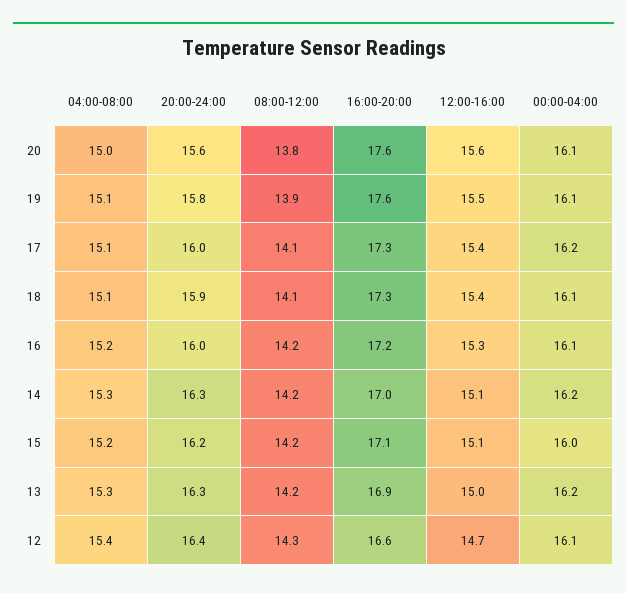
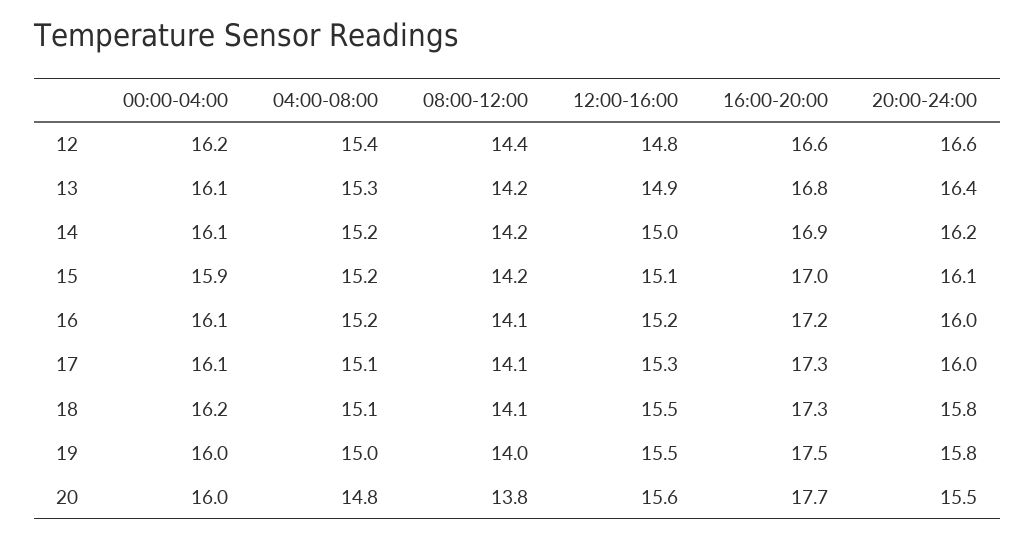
  {
    "04:00-08:00": {
-     "20": 15,
+     "20": 14.8,
-     "19": 15.1,
+     "19": 15,
      "17": 15.1,
      "18": 15.1,
      "16": 15.2,
-     "14": 15.3,
+     "14": 15.2,
      "15": 15.2,
      "13": 15.3,
      "12": 15.4
    },
    "20:00-24:00": {
-     "20": 15.6,
+     "20": 15.5,
      "19": 15.8,
      "17": 16,
-     "18": 15.9,
+     "18": 15.8,
      "16": 16,
-     "14": 16.3,
+     "14": 16.2,
-     "15": 16.2,
+     "15": 16.1,
-     "13": 16.3,
+     "13": 16.4,
-     "12": 16.4
+     "12": 16.6
    },
    "08:00-12:00": {
      "20": 13.8,
-     "19": 13.9,
+     "19": 14,
      "17": 14.1,
      "18": 14.1,
-     "16": 14.2,
+     "16": 14.1,
      "14": 14.2,
      "15": 14.2,
      "13": 14.2,
-     "12": 14.3
+     "12": 14.4
    },
    "16:00-20:00": {
-     "20": 17.6,
+     "20": 17.7,
-     "19": 17.6,
+     "19": 17.5,
      "17": 17.3,
      "18": 17.3,
      "16": 17.2,
-     "14": 17,
+     "14": 16.9,
-     "15": 17.1,
+     "15": 17,
-     "13": 16.9,
+     "13": 16.8,
      "12": 16.6
    },
    "12:00-16:00": {
      "20": 15.6,
      "19": 15.5,
-     "17": 15.4,
+     "17": 15.3,
-     "18": 15.4,
+     "18": 15.5,
-     "16": 15.3,
+     "16": 15.2,
-     "14": 15.1,
+     "14": 15,
      "15": 15.1,
-     "13": 15,
+     "13": 14.9,
-     "12": 14.7
+     "12": 14.8
    },
    "00:00-04:00": {
-     "20": 16.1,
+     "20": 16,
-     "19": 16.1,
+     "19": 16,
-     "17": 16.2,
+     "17": 16.1,
-     "18": 16.1,
+     "18": 16.2,
      "16": 16.1,
-     "14": 16.2,
+     "14": 16.1,
-     "15": 16,
+     "15": 15.9,
-     "13": 16.2,
+     "13": 16.1,
-     "12": 16.1
+     "12": 16.2
    }
  }

